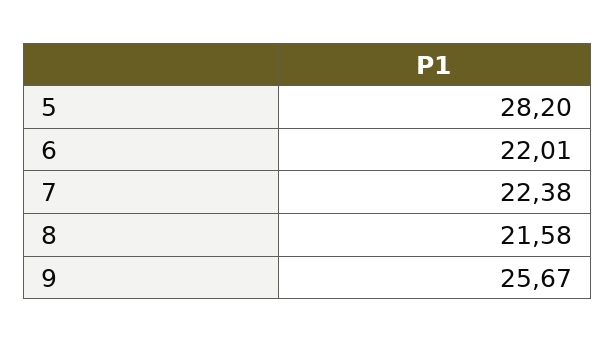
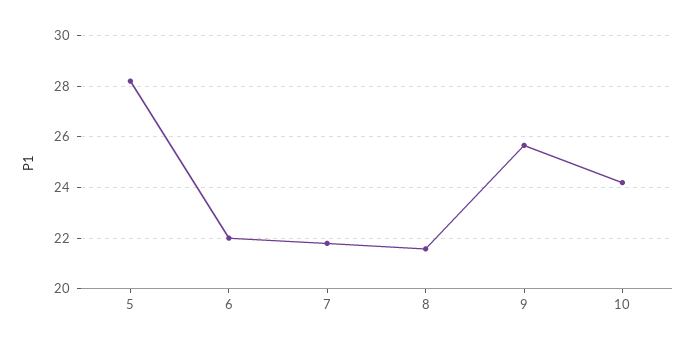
  {
    "5": 28.2,
    "6": 22.01,
-   "7": 22.38,
+   "7": 21.75,
    "8": 21.58,
-   "9": 25.67
+   "9": 25.67,
+   "10": 24.25
  }

